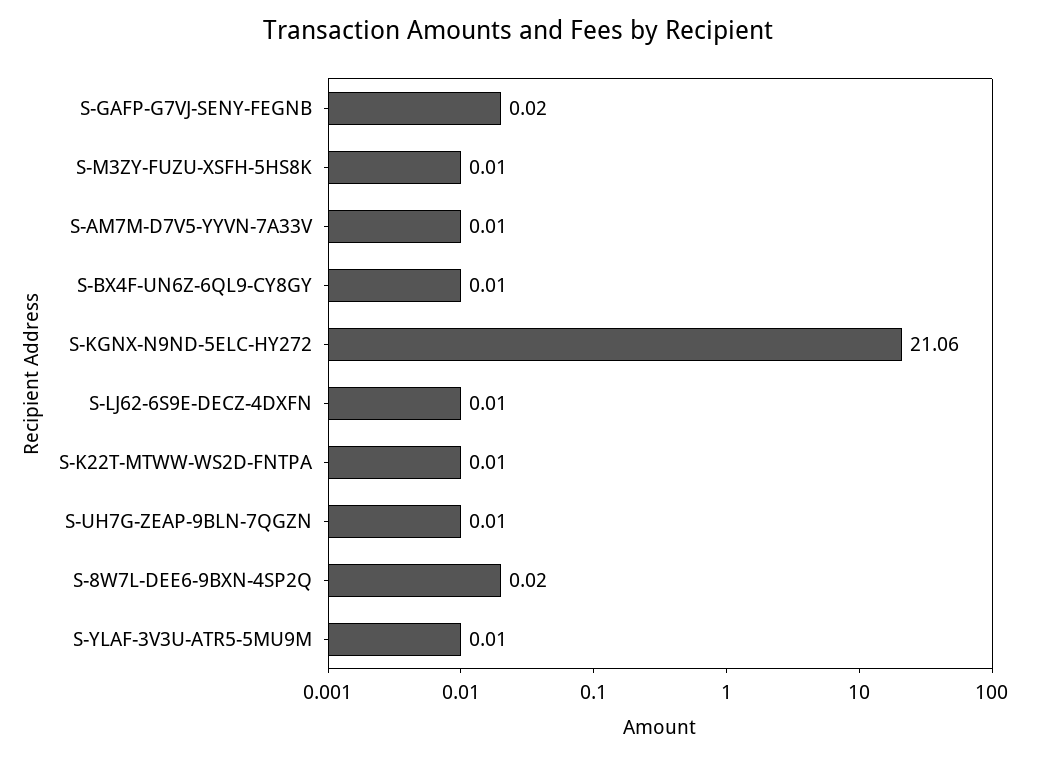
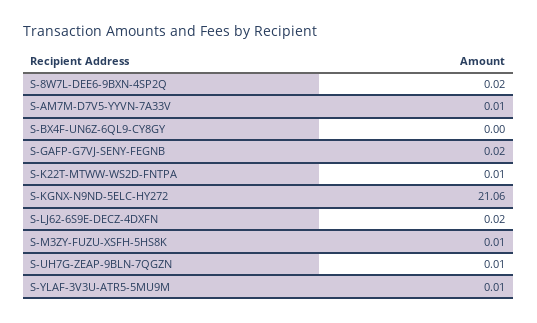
  {
    "S-GAFP-G7VJ-SENY-FEGNB": 0.02,
    "S-M3ZY-FUZU-XSFH-5HS8K": 0.01,
    "S-AM7M-D7V5-YYVN-7A33V": 0.01,
-   "S-BX4F-UN6Z-6QL9-CY8GY": 0.01,
+   "S-BX4F-UN6Z-6QL9-CY8GY": 0,
    "S-KGNX-N9ND-5ELC-HY272": 21.06,
-   "S-LJ62-6S9E-DECZ-4DXFN": 0.01,
+   "S-LJ62-6S9E-DECZ-4DXFN": 0.02,
    "S-K22T-MTWW-WS2D-FNTPA": 0.01,
    "S-UH7G-ZEAP-9BLN-7QGZN": 0.01,
    "S-8W7L-DEE6-9BXN-4SP2Q": 0.02,
    "S-YLAF-3V3U-ATR5-5MU9M": 0.01
  }

